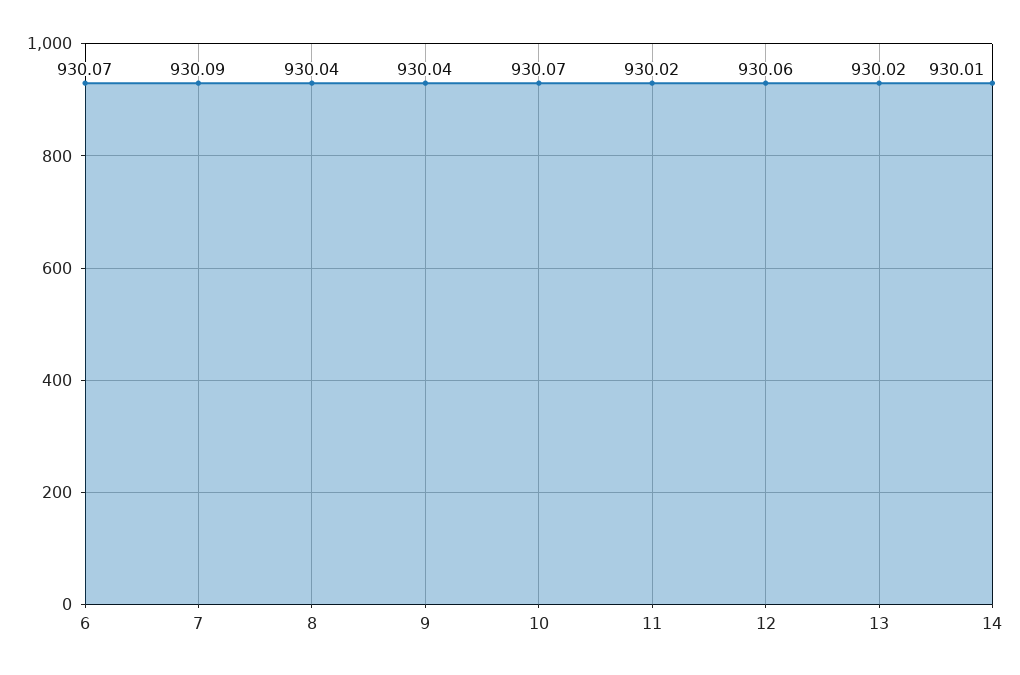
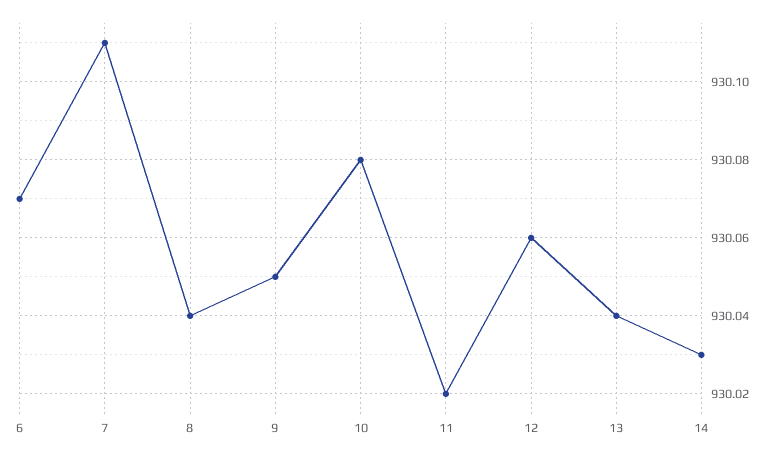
  {
    "6": 930.07,
-   "7": 930.09,
+   "7": 930.11,
    "8": 930.04,
-   "9": 930.04,
+   "9": 930.05,
-   "10": 930.07,
+   "10": 930.08,
    "11": 930.02,
    "12": 930.06,
-   "13": 930.02,
+   "13": 930.04,
-   "14": 930.01
+   "14": 930.03
  }

